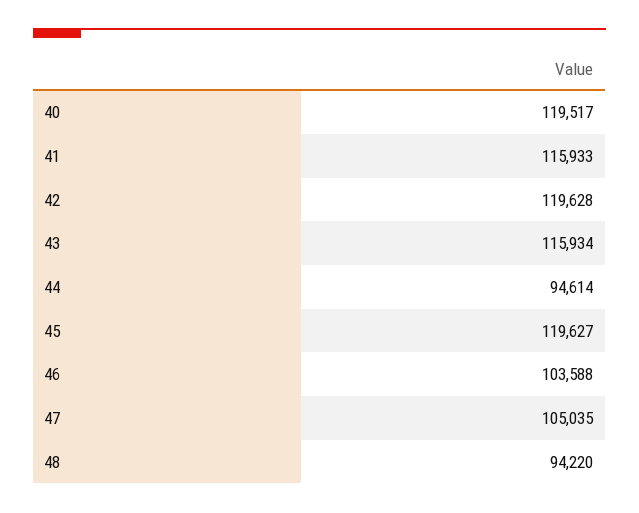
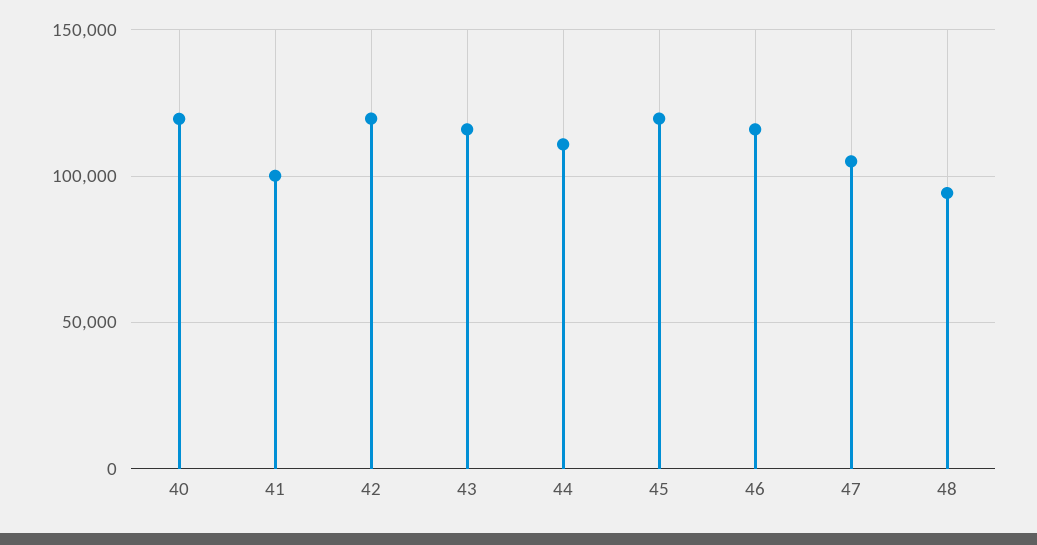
  {
    "40": 119517,
-   "41": 115933,
+   "41": 100000,
    "42": 119628,
    "43": 115934,
-   "44": 94614,
+   "44": 110000,
    "45": 119627,
-   "46": 103588,
+   "46": 115000,
    "47": 105035,
    "48": 94220
  }

